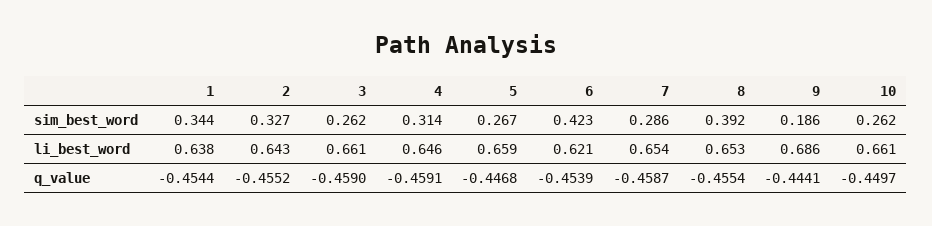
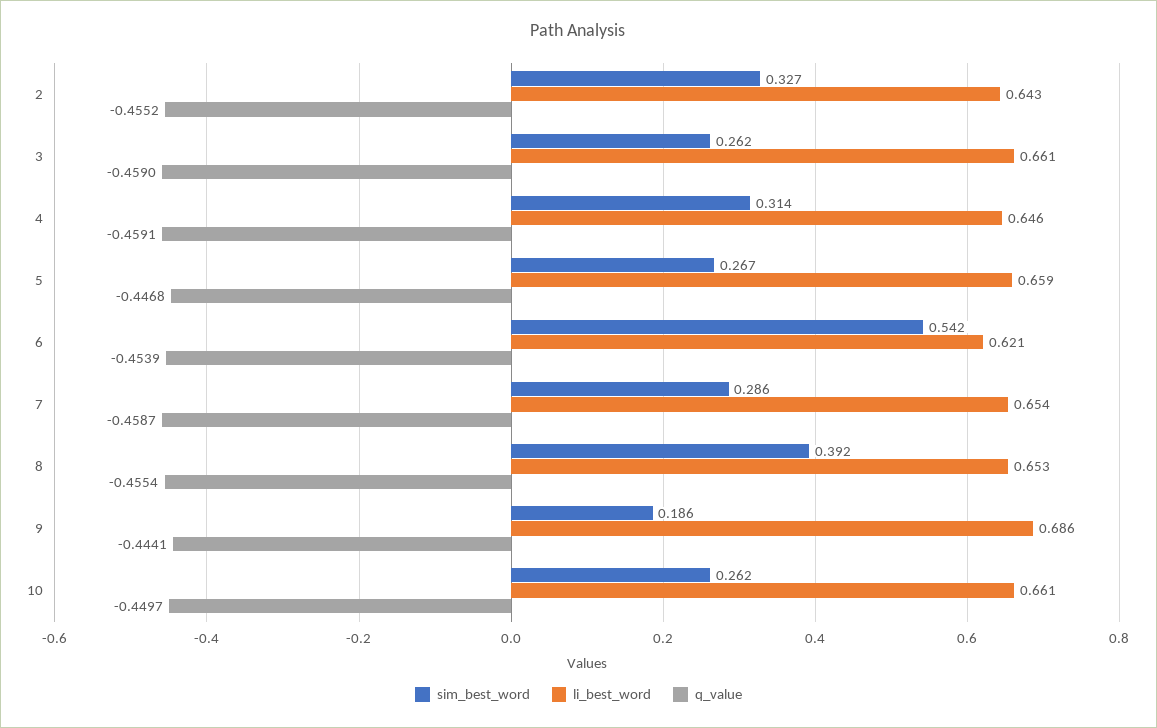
  {
    "sim_best_word": {
-     "1": 0.344,
      "2": 0.327,
      "3": 0.262,
      "4": 0.314,
      "5": 0.267,
-     "6": 0.423,
+     "6": 0.542,
      "7": 0.286,
      "8": 0.392,
      "9": 0.186,
      "10": 0.262
    },
    "li_best_word": {
-     "1": 0.638,
      "2": 0.643,
      "3": 0.661,
      "4": 0.646,
      "5": 0.659,
      "6": 0.621,
      "7": 0.654,
      "8": 0.653,
      "9": 0.686,
      "10": 0.661
    },
    "q_value": {
-     "1": -0.4544,
      "2": -0.4552,
      "3": -0.459,
      "4": -0.4591,
      "5": -0.4468,
      "6": -0.4539,
      "7": -0.4587,
      "8": -0.4554,
      "9": -0.4441,
      "10": -0.4497
    }
  }

